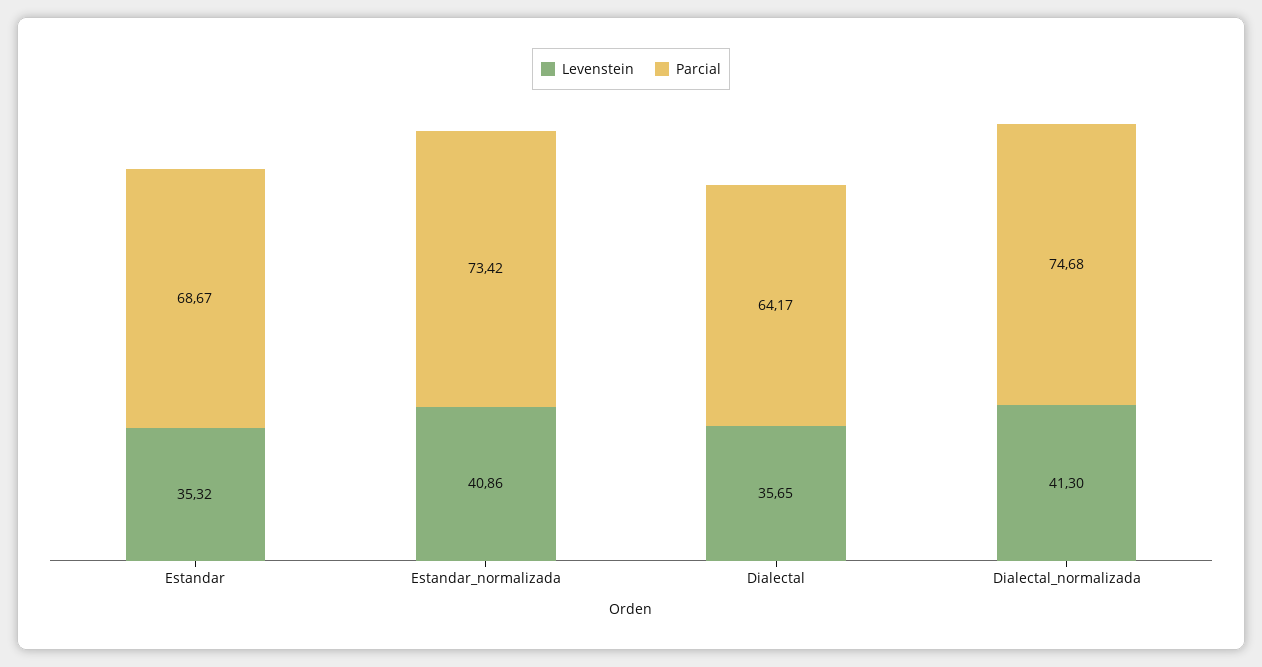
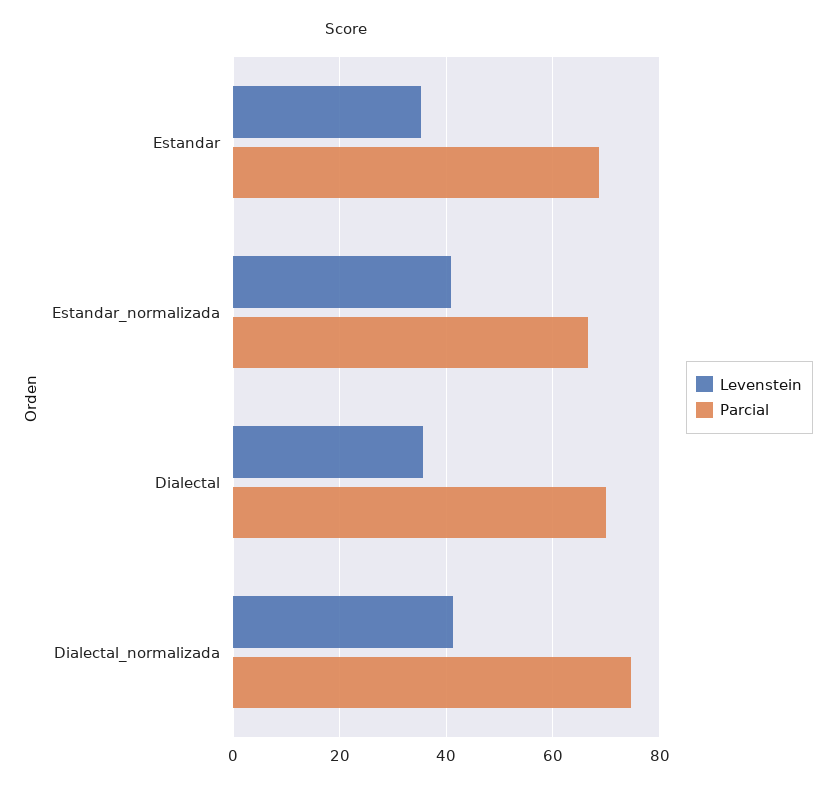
  {
    "Levenstein": {
      "Estandar": 35.32,
      "Estandar_normalizada": 40.86,
      "Dialectal": 35.65,
      "Dialectal_normalizada": 41.3
    },
    "Parcial": {
      "Estandar": 68.67,
-     "Estandar_normalizada": 73.42,
+     "Estandar_normalizada": 66,
-     "Dialectal": 64.17,
+     "Dialectal": 70,
      "Dialectal_normalizada": 74.68
    }
  }

